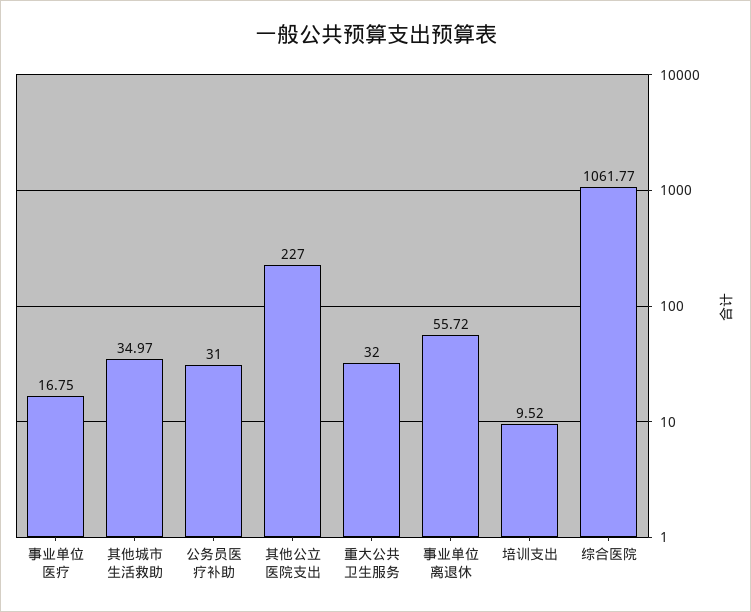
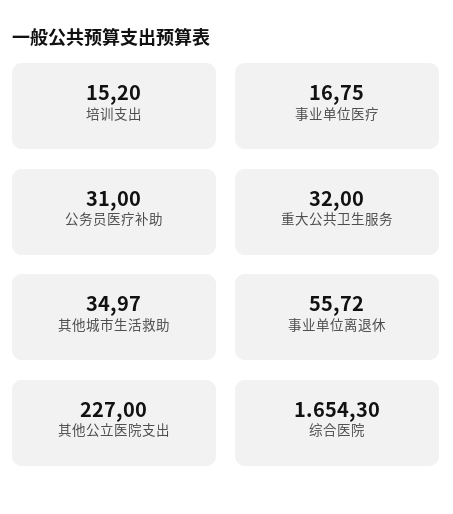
  {
    "事业单位医疗": 16.75,
    "其他城市生活救助": 34.97,
    "公务员医疗补助": 31,
    "其他公立医院支出": 227,
    "重大公共卫生服务": 32,
    "事业单位离退休": 55.72,
-   "培训支出": 9.52,
+   "培训支出": 15.2,
-   "综合医院": 1061.77
+   "综合医院": 1654.3
  }

